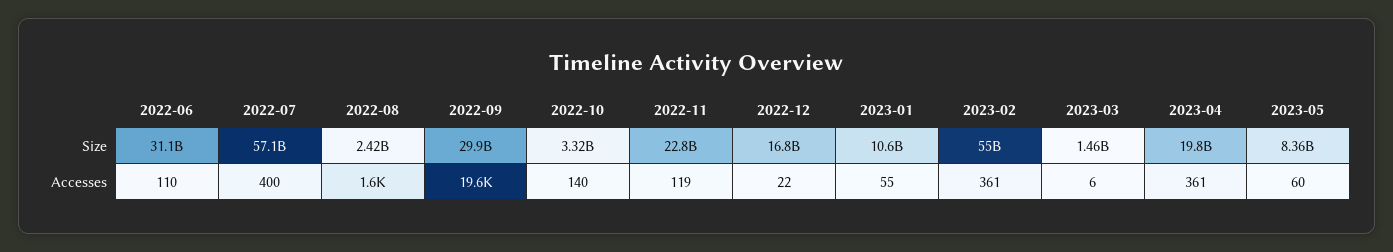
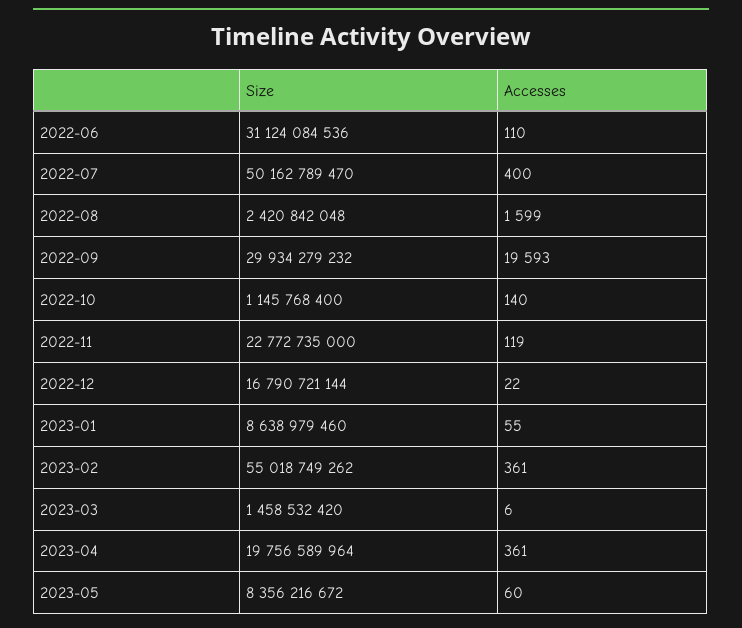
  {
    "2022-06": {
      "Size": 31124084536,
      "Accesses": 110
    },
    "2022-07": {
-     "Size": 57100000000,
+     "Size": 50162789470,
      "Accesses": 400
    },
    "2022-08": {
      "Size": 2420842048,
      "Accesses": 1599
    },
    "2022-09": {
      "Size": 29934279232,
      "Accesses": 19593
    },
    "2022-10": {
-     "Size": 3320000000,
+     "Size": 1145768400,
      "Accesses": 140
    },
    "2022-11": {
      "Size": 22772735000,
      "Accesses": 119
    },
    "2022-12": {
      "Size": 16790721144,
      "Accesses": 22
    },
    "2023-01": {
-     "Size": 10600000000,
+     "Size": 8638979460,
      "Accesses": 55
    },
    "2023-02": {
      "Size": 55018749262,
      "Accesses": 361
    },
    "2023-03": {
      "Size": 1458532420,
      "Accesses": 6
    },
    "2023-04": {
      "Size": 19756589964,
      "Accesses": 361
    },
    "2023-05": {
      "Size": 8356216672,
      "Accesses": 60
    }
  }

